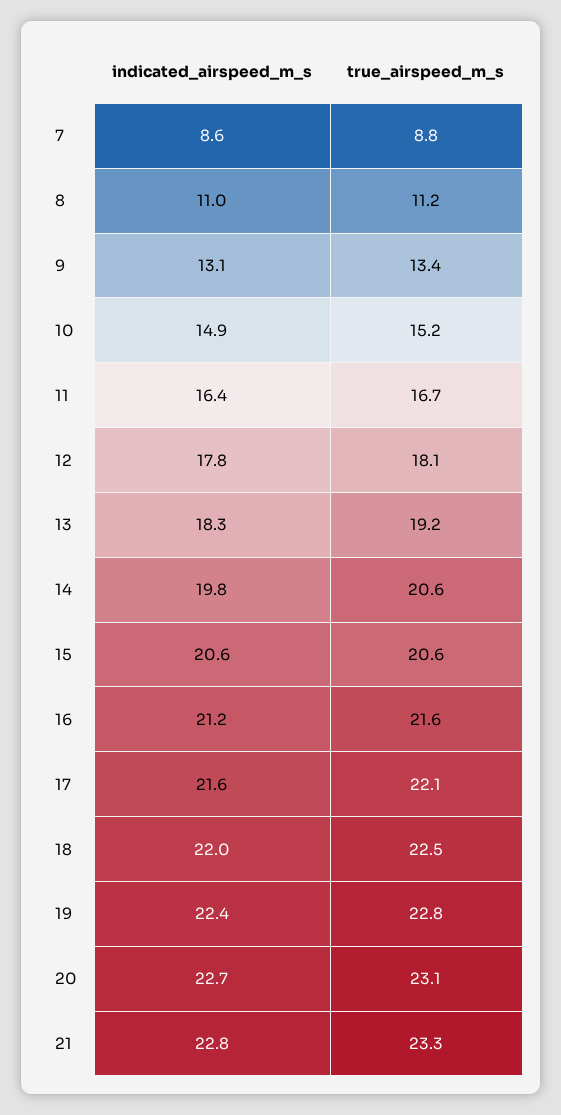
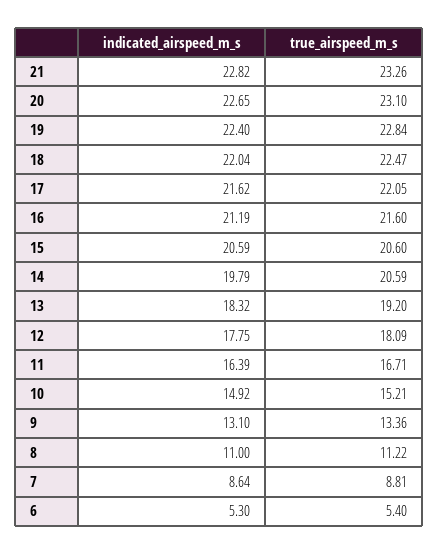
  {
    "indicated_airspeed_m_s": {
      "7": 8.64,
      "8": 11,
      "9": 13.1,
      "10": 14.92,
      "11": 16.39,
      "12": 17.75,
      "13": 18.32,
      "14": 19.79,
      "15": 20.59,
      "16": 21.19,
      "17": 21.62,
      "18": 22.04,
      "19": 22.4,
      "20": 22.65,
-     "21": 22.82
+     "21": 22.82,
+     "6": 5.3
    },
    "true_airspeed_m_s": {
      "7": 8.81,
      "8": 11.22,
      "9": 13.36,
      "10": 15.21,
      "11": 16.71,
      "12": 18.09,
      "13": 19.2,
      "14": 20.59,
      "15": 20.6,
      "16": 21.6,
      "17": 22.05,
      "18": 22.47,
      "19": 22.84,
      "20": 23.1,
-     "21": 23.26
+     "21": 23.26,
+     "6": 5.4
    }
  }

